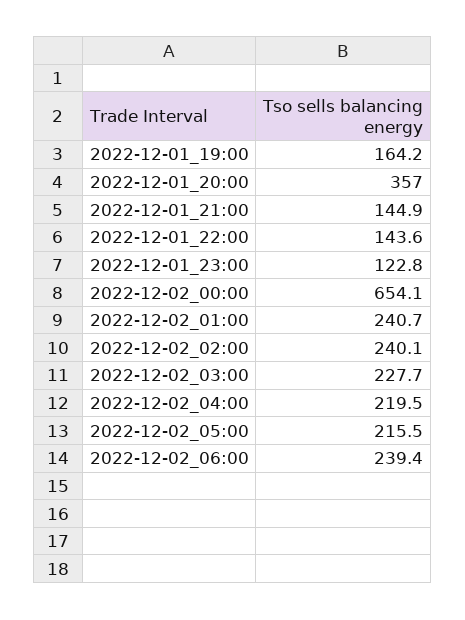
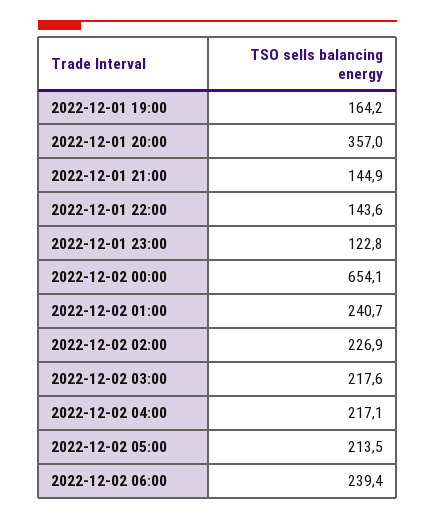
  {
    "2022-12-01_19:00": 164.2,
    "2022-12-01_20:00": 357,
    "2022-12-01_21:00": 144.9,
    "2022-12-01_22:00": 143.6,
    "2022-12-01_23:00": 122.8,
    "2022-12-02_00:00": 654.1,
    "2022-12-02_01:00": 240.7,
-   "2022-12-02_02:00": 240.1,
+   "2022-12-02_02:00": 226.9,
-   "2022-12-02_03:00": 227.7,
+   "2022-12-02_03:00": 217.6,
-   "2022-12-02_04:00": 219.5,
+   "2022-12-02_04:00": 217.1,
-   "2022-12-02_05:00": 215.5,
+   "2022-12-02_05:00": 213.5,
    "2022-12-02_06:00": 239.4
  }

